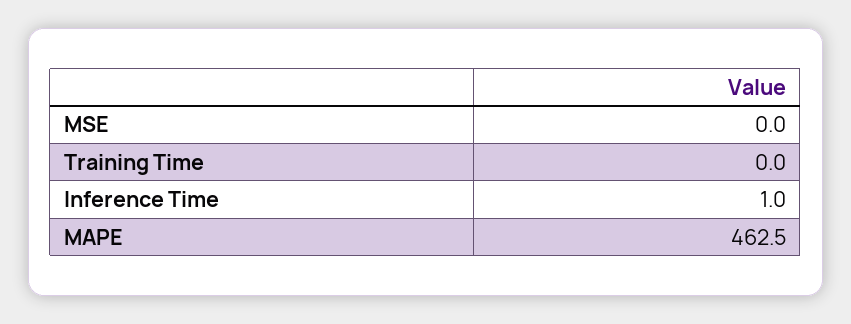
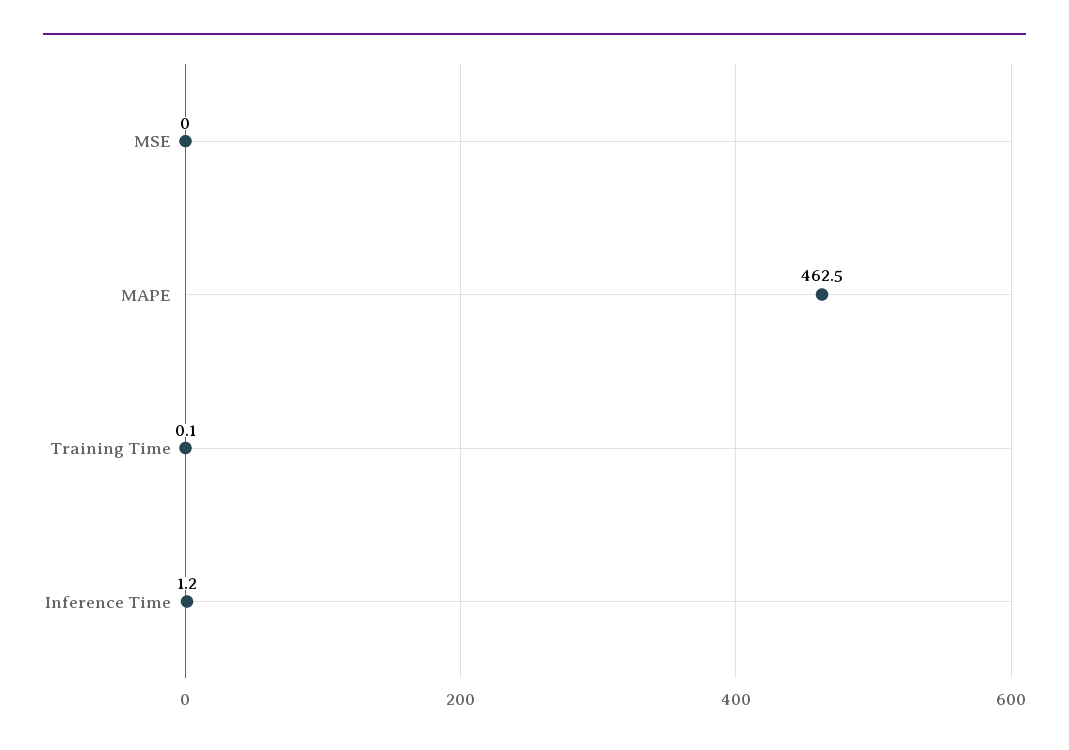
  {
    "MSE": 0,
-   "Training Time": 0,
+   "Training Time": 0.1,
-   "Inference Time": 1,
+   "Inference Time": 1.2,
    "MAPE": 462.5
  }

